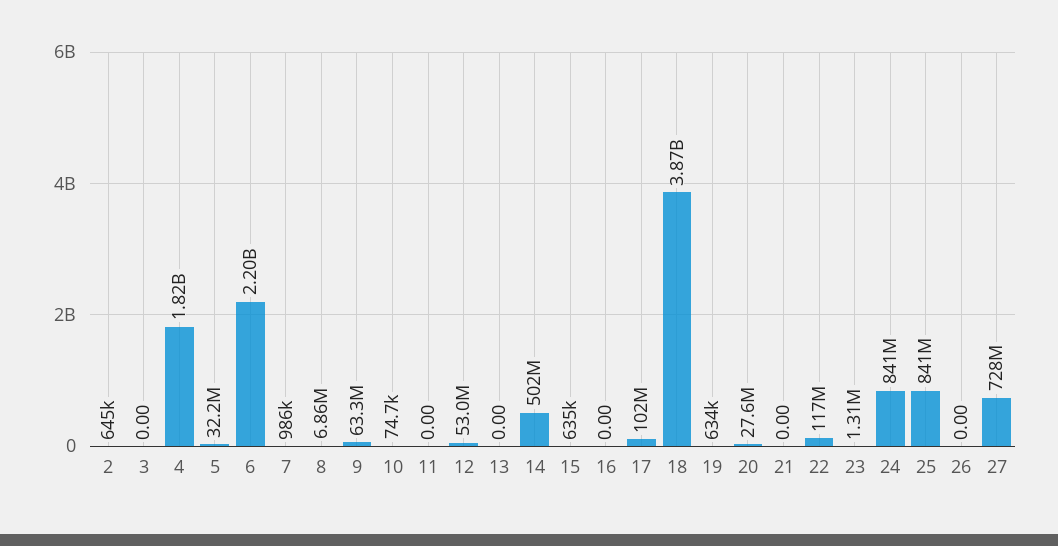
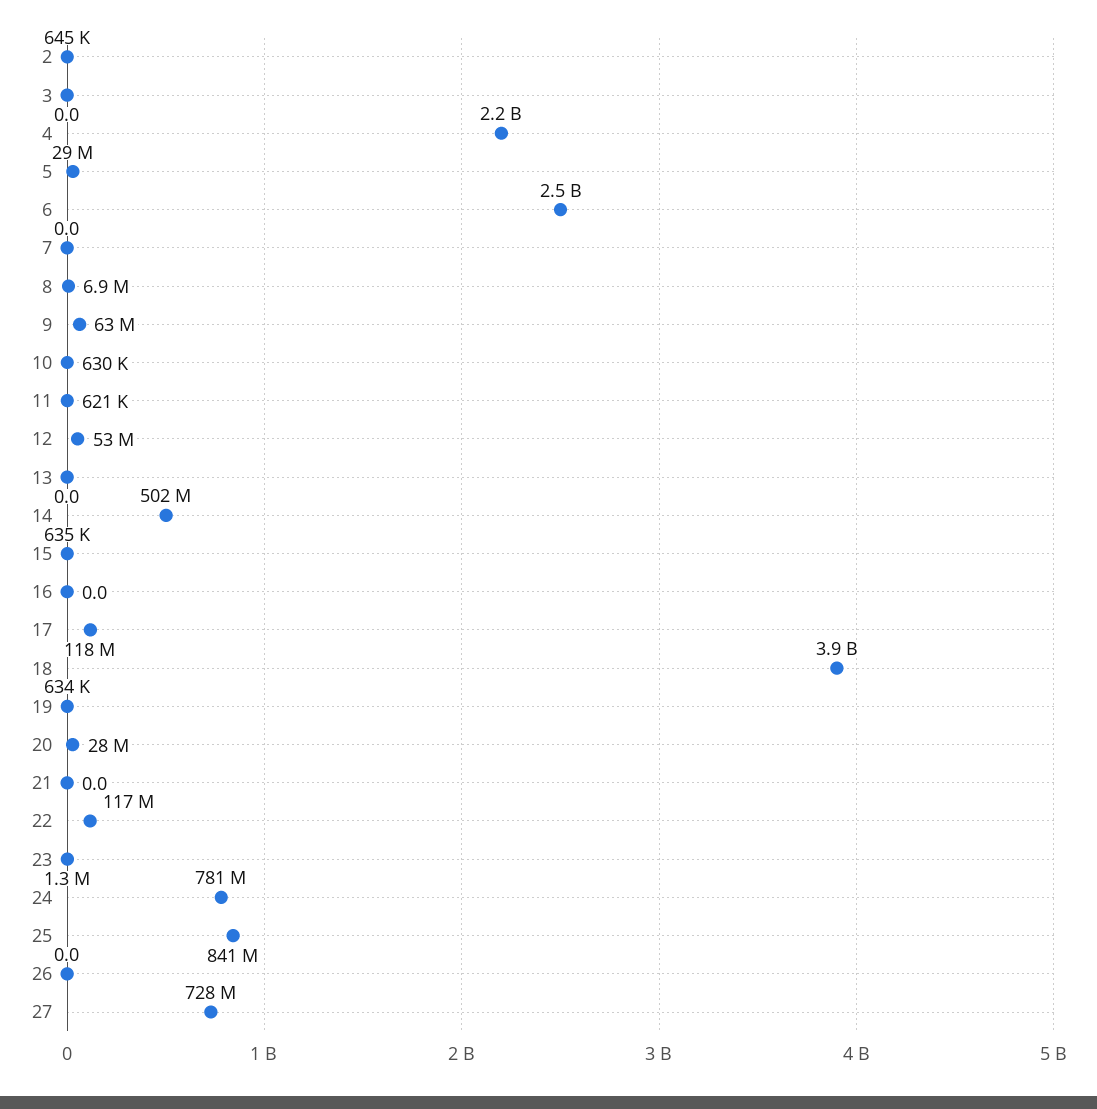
  {
    "2": 645000,
    "3": 0,
-   "4": 1820000000,
+   "4": 2200000000,
-   "5": 32200000,
+   "5": 29000000,
-   "6": 2200000000,
+   "6": 2500000000,
-   "7": 986000,
+   "7": 0,
    "8": 6860000,
    "9": 63300000,
-   "10": 74700,
+   "10": 630000,
-   "11": 0,
+   "11": 621000,
    "12": 53000000,
    "13": 0,
    "14": 502000000,
    "15": 635000,
    "16": 0,
-   "17": 102000000,
+   "17": 118000000,
    "18": 3870000000,
    "19": 634000,
    "20": 27600000,
    "21": 0,
    "22": 117000000,
    "23": 1310000,
-   "24": 841000000,
+   "24": 781000000,
    "25": 841000000,
    "26": 0,
    "27": 728000000
  }

